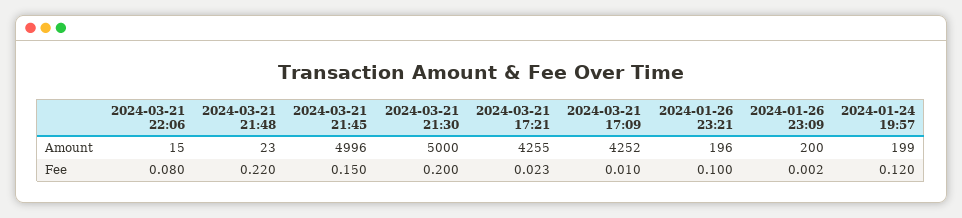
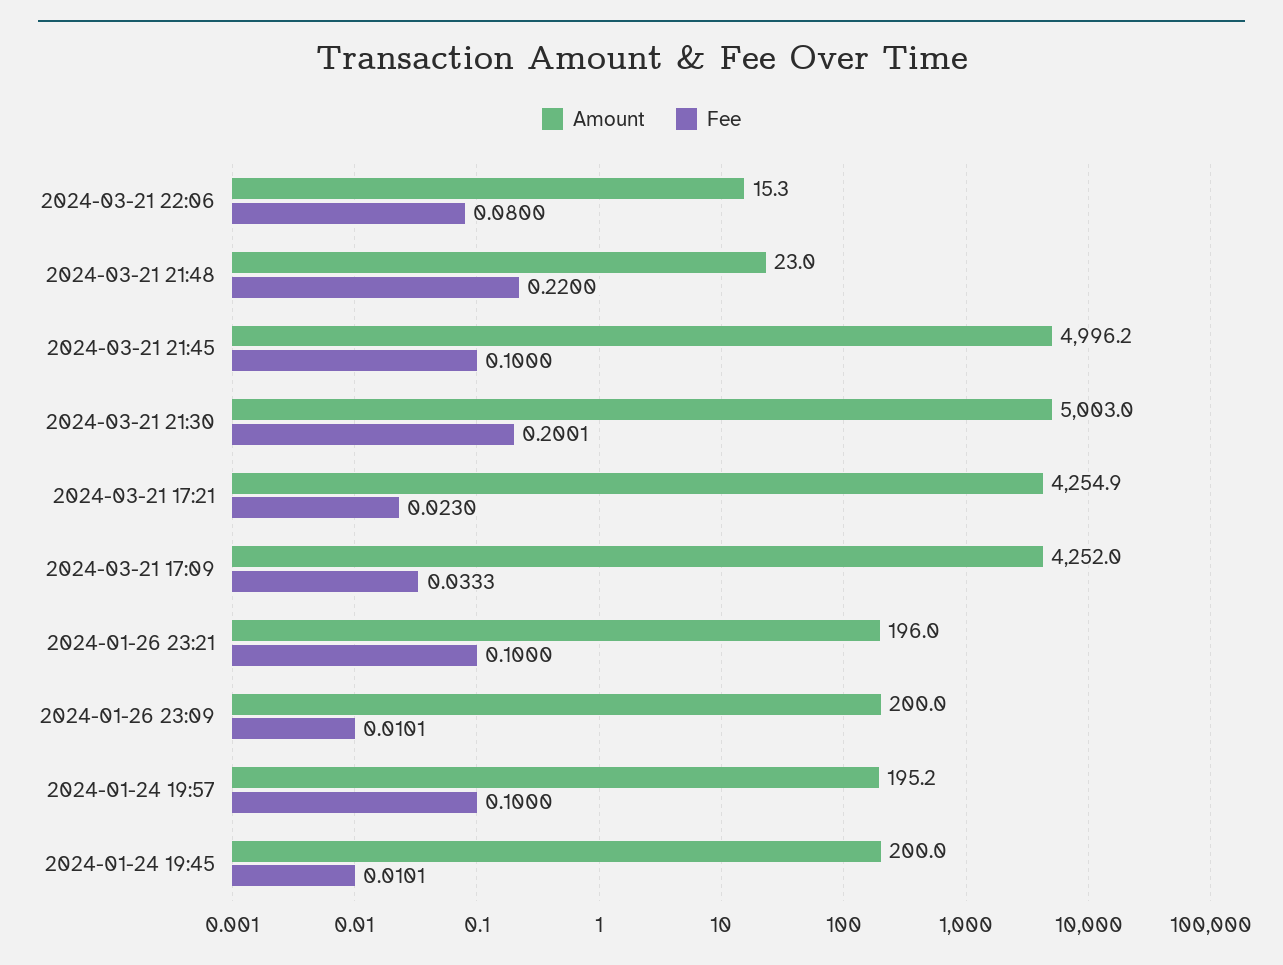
  {
    "Amount": {
      "2024-03-21 22:06": 15.3,
      "2024-03-21 21:48": 23,
      "2024-03-21 21:45": 4996.2,
-     "2024-03-21 21:30": 5000,
+     "2024-03-21 21:30": 5003,
      "2024-03-21 17:21": 4254.9,
      "2024-03-21 17:09": 4252,
      "2024-01-26 23:21": 196,
      "2024-01-26 23:09": 200,
-     "2024-01-24 19:57": 199
+     "2024-01-24 19:57": 195.2,
+     "2024-01-24 19:45": 200
    },
    "Fee": {
      "2024-03-21 22:06": 0.08,
      "2024-03-21 21:48": 0.22,
-     "2024-03-21 21:45": 0.15,
+     "2024-03-21 21:45": 0.1,
      "2024-03-21 21:30": 0.2001,
      "2024-03-21 17:21": 0.023,
-     "2024-03-21 17:09": 0.01,
+     "2024-03-21 17:09": 0.0333,
      "2024-01-26 23:21": 0.1,
-     "2024-01-26 23:09": 0.002,
+     "2024-01-26 23:09": 0.0101,
-     "2024-01-24 19:57": 0.12
+     "2024-01-24 19:57": 0.1,
+     "2024-01-24 19:45": 0.0101
    }
  }

